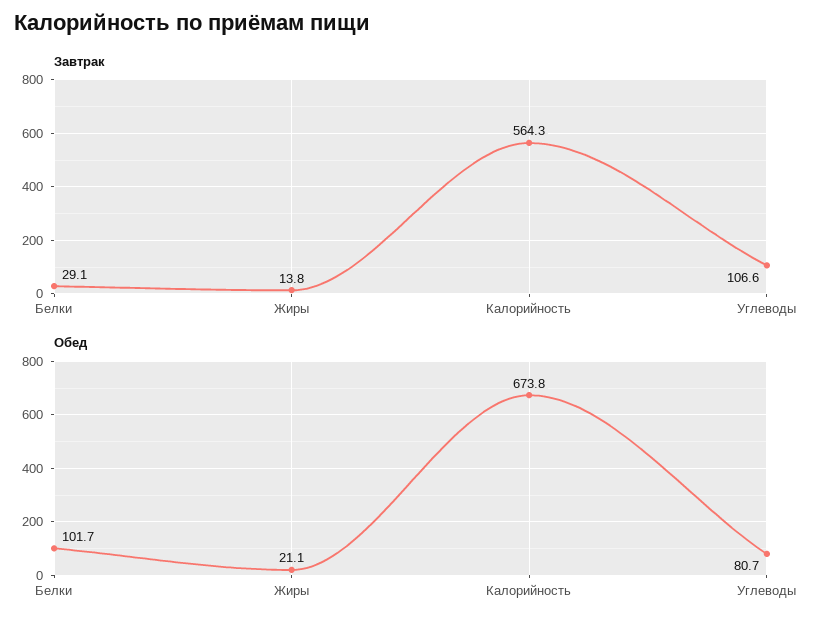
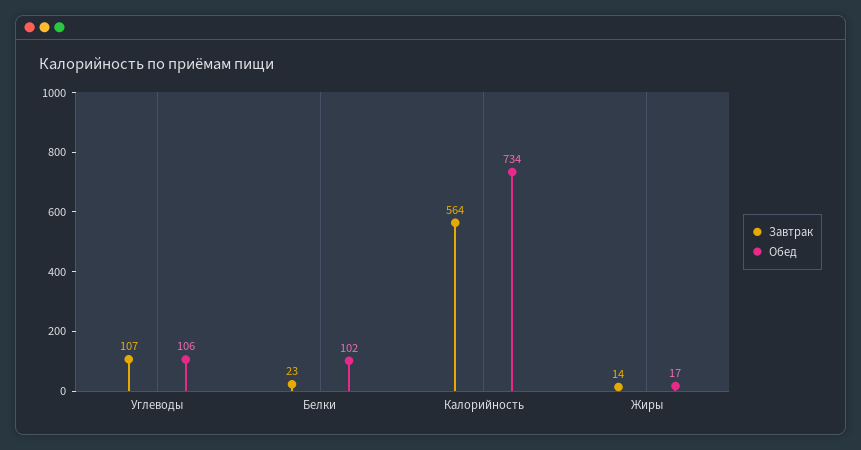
  {
    "Завтрак": {
-     "Белки": 29.1,
+     "Белки": 23,
      "Жиры": 13.8,
      "Калорийность": 564.3,
      "Углеводы": 106.6
    },
    "Обед": {
      "Белки": 101.7,
-     "Жиры": 21.1,
+     "Жиры": 17,
-     "Калорийность": 673.8,
+     "Калорийность": 734,
-     "Углеводы": 80.7
+     "Углеводы": 106
    }
  }

